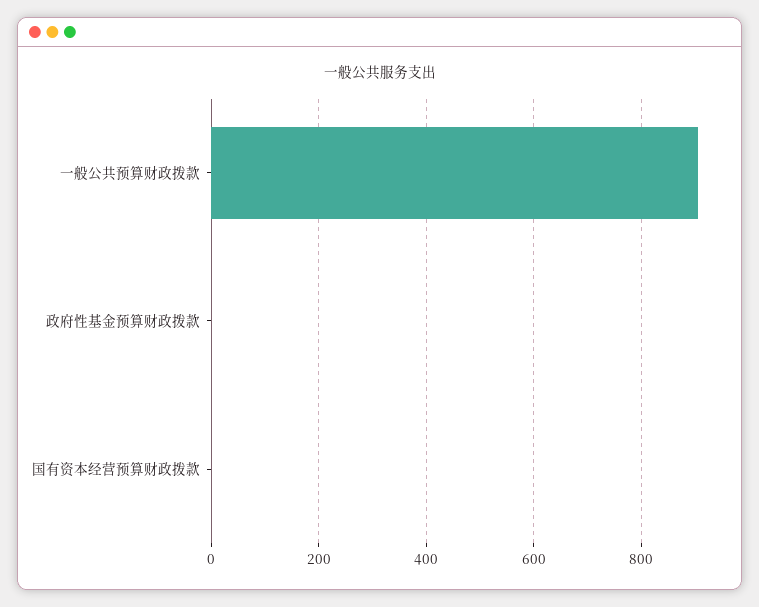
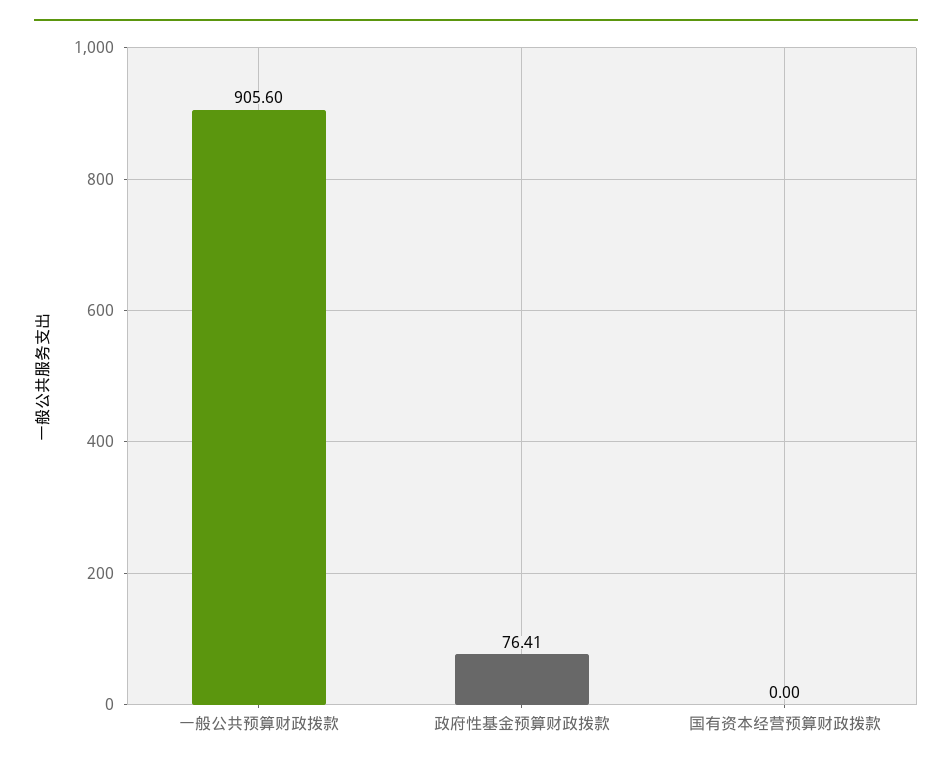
  {
    "一般公共预算财政拨款": 905.6,
-   "政府性基金预算财政拨款": 0,
+   "政府性基金预算财政拨款": 76.41,
    "国有资本经营预算财政拨款": 0
  }

